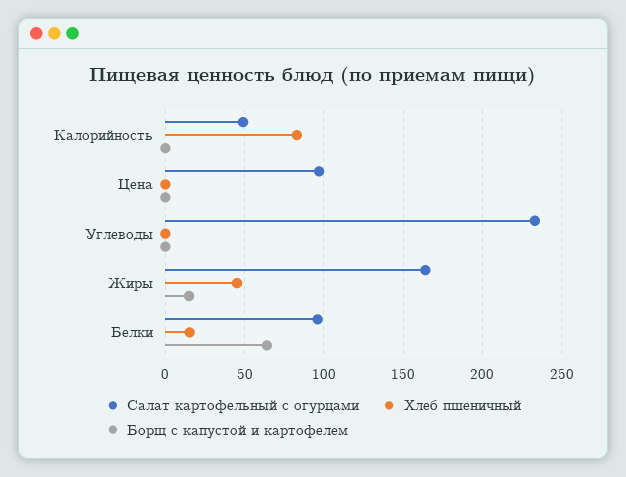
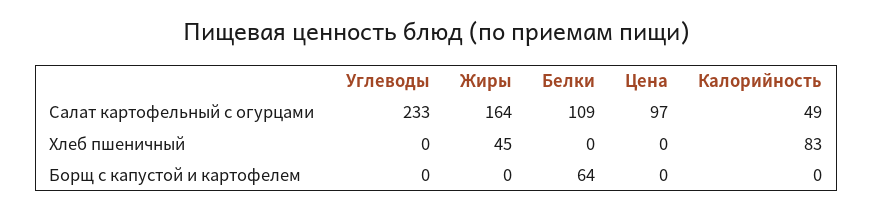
  {
    "Салат картофельный с огурцами": {
      "Калорийность": 49,
      "Цена": 97,
      "Углеводы": 233,
      "Жиры": 164,
-     "Белки": 95
+     "Белки": 109
    },
    "Хлеб пшеничный": {
      "Калорийность": 83,
      "Цена": 0,
      "Углеводы": 0,
      "Жиры": 45,
-     "Белки": 15
+     "Белки": 0
    },
    "Борщ с капустой и картофелем": {
      "Калорийность": 0,
      "Цена": 0,
      "Углеводы": 0,
-     "Жиры": 15,
+     "Жиры": 0,
      "Белки": 64
    }
  }

